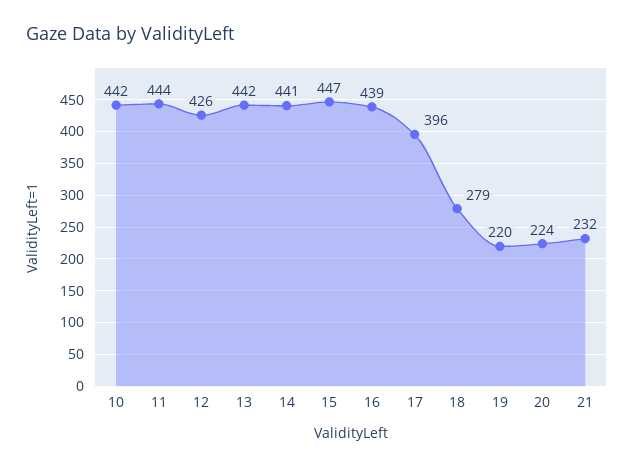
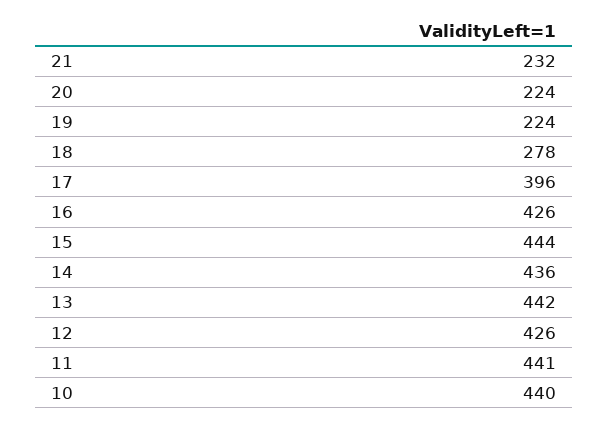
  {
-   "10": 442,
+   "10": 440,
-   "11": 444,
+   "11": 441,
    "12": 426,
    "13": 442,
-   "14": 441,
+   "14": 436,
-   "15": 447,
+   "15": 444,
-   "16": 439,
+   "16": 426,
    "17": 396,
-   "18": 279,
+   "18": 278,
-   "19": 220,
+   "19": 224,
    "20": 224,
    "21": 232
  }

